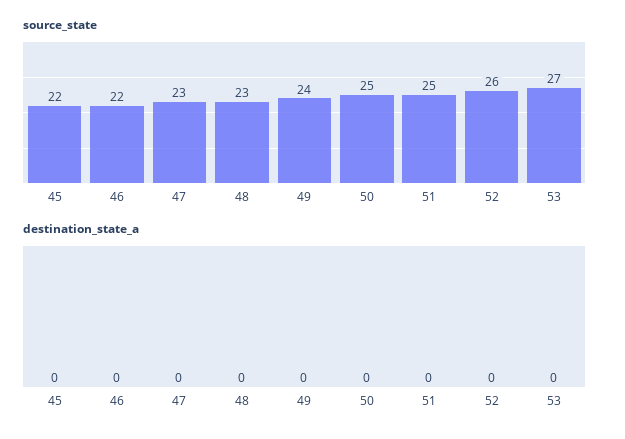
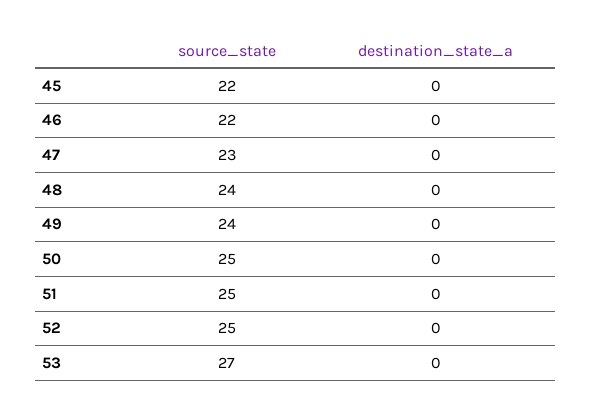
  {
    "source_state": {
      "45": 22,
      "46": 22,
      "47": 23,
-     "48": 23,
+     "48": 24,
      "49": 24,
      "50": 25,
      "51": 25,
-     "52": 26,
+     "52": 25,
      "53": 27
    },
    "destination_state_a": {
      "45": 0,
      "46": 0,
      "47": 0,
      "48": 0,
      "49": 0,
      "50": 0,
      "51": 0,
      "52": 0,
      "53": 0
    }
  }

